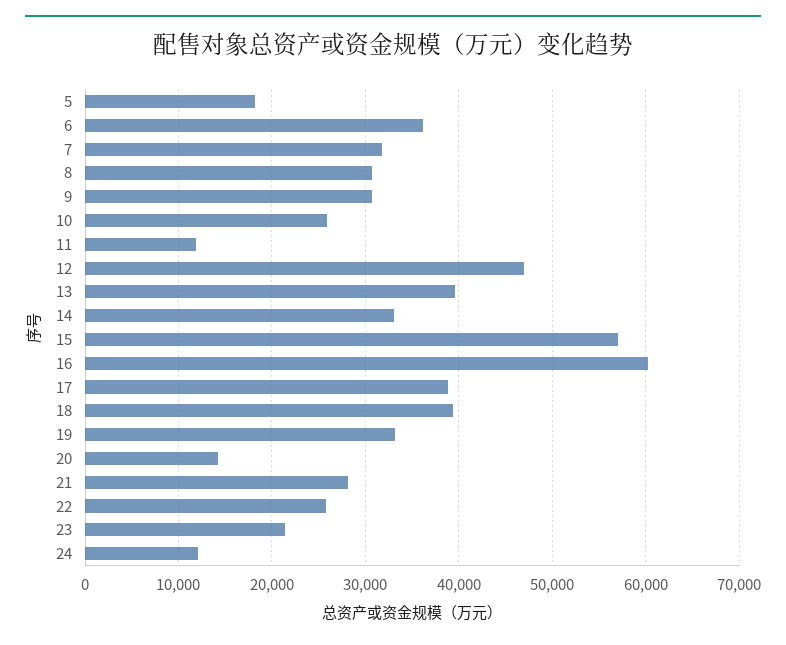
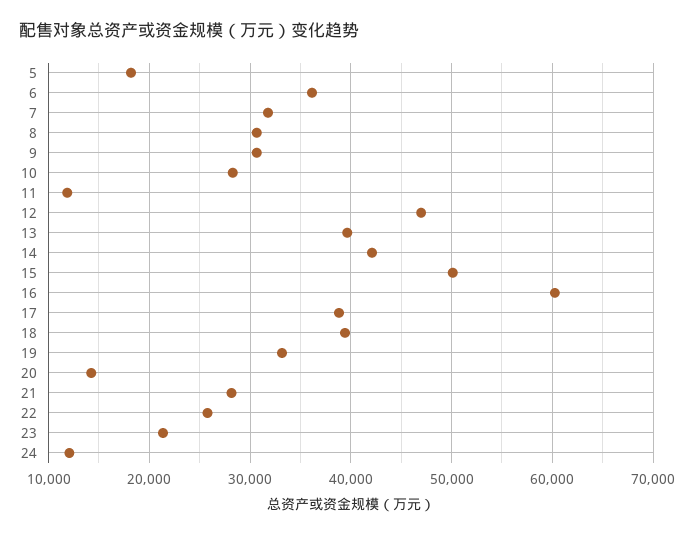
  {
    "5": 18000,
    "6": 36000,
    "7": 32000,
    "8": 31000,
    "9": 31000,
-   "10": 26000,
+   "10": 28000,
    "11": 12000,
    "12": 47000,
    "13": 40000,
-   "14": 33000,
+   "14": 42000,
-   "15": 57000,
+   "15": 50000,
    "16": 60000,
    "17": 39000,
    "18": 39000,
    "19": 33000,
    "20": 14000,
    "21": 28000,
    "22": 26000,
    "23": 21000,
    "24": 12000
  }

